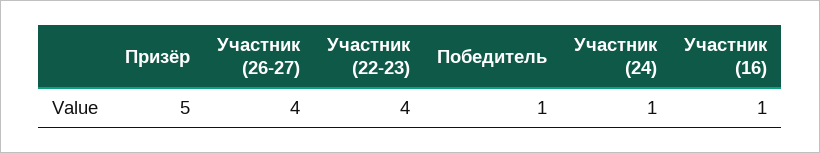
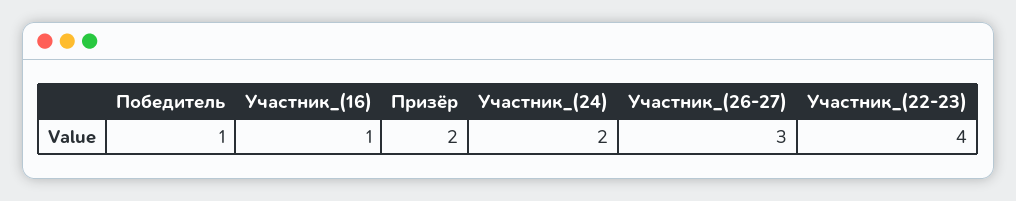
  {
-   "Призёр": 5,
+   "Призёр": 2,
-   "Участник (26-27)": 4,
+   "Участник (26-27)": 3,
    "Участник (22-23)": 4,
    "Победитель": 1,
-   "Участник (24)": 1,
+   "Участник (24)": 2,
    "Участник (16)": 1
  }

